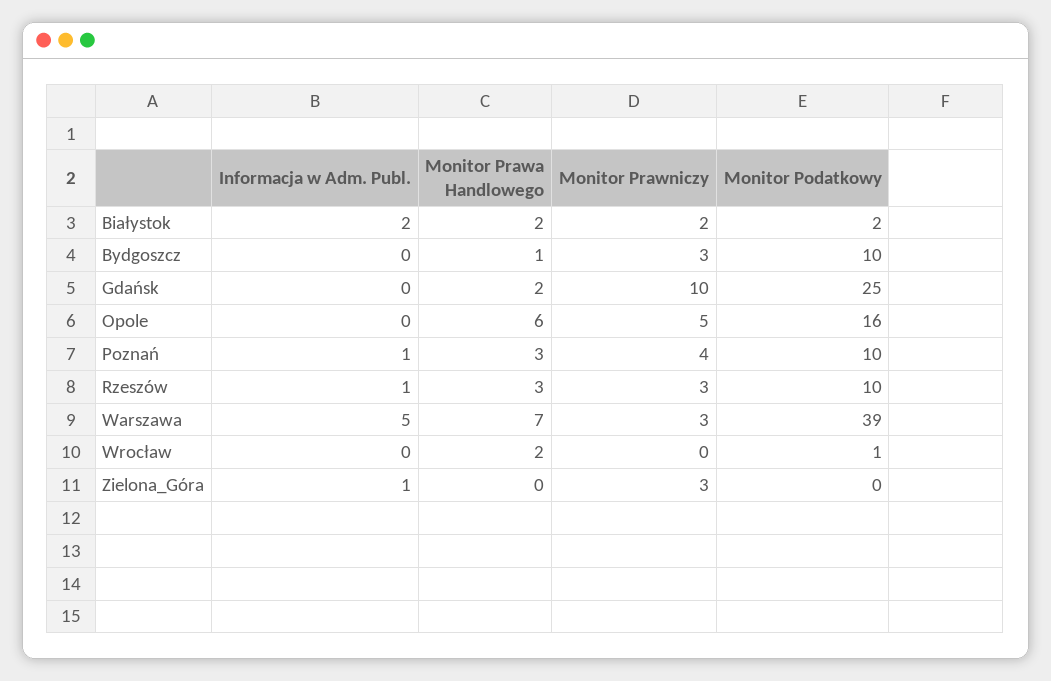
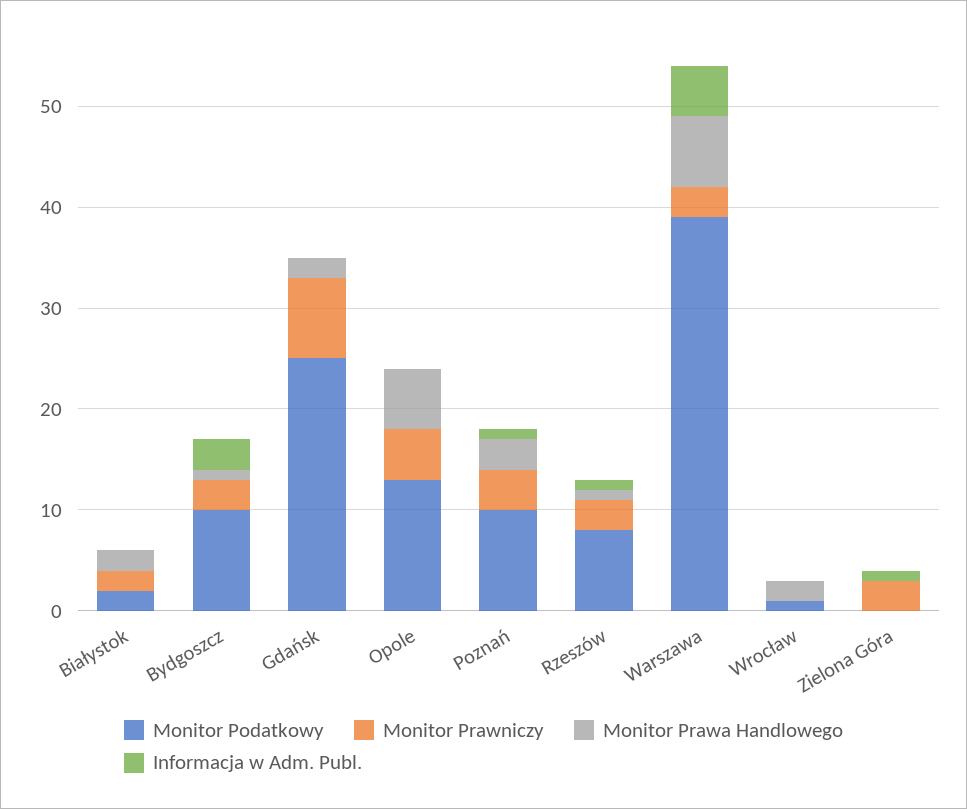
  {
    "Informacja w Adm. Publ.": {
-     "Białystok": 2,
+     "Białystok": 0,
-     "Bydgoszcz": 0,
+     "Bydgoszcz": 3,
      "Gdańsk": 0,
      "Opole": 0,
      "Poznań": 1,
      "Rzeszów": 1,
      "Warszawa": 5,
      "Wrocław": 0,
      "Zielona_Góra": 1
    },
    "Monitor Prawa Handlowego": {
      "Białystok": 2,
      "Bydgoszcz": 1,
      "Gdańsk": 2,
      "Opole": 6,
      "Poznań": 3,
-     "Rzeszów": 3,
+     "Rzeszów": 1,
      "Warszawa": 7,
      "Wrocław": 2,
      "Zielona_Góra": 0
    },
    "Monitor Prawniczy": {
      "Białystok": 2,
      "Bydgoszcz": 3,
-     "Gdańsk": 10,
+     "Gdańsk": 8,
      "Opole": 5,
      "Poznań": 4,
      "Rzeszów": 3,
      "Warszawa": 3,
      "Wrocław": 0,
      "Zielona_Góra": 3
    },
    "Monitor Podatkowy": {
      "Białystok": 2,
      "Bydgoszcz": 10,
      "Gdańsk": 25,
-     "Opole": 16,
+     "Opole": 13,
      "Poznań": 10,
-     "Rzeszów": 10,
+     "Rzeszów": 8,
      "Warszawa": 39,
      "Wrocław": 1,
      "Zielona_Góra": 0
    }
  }

